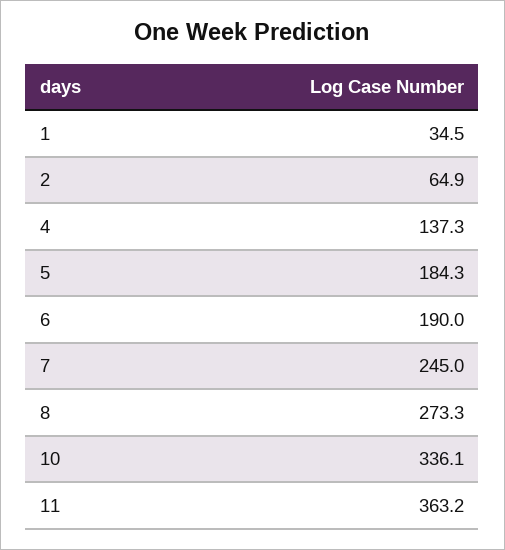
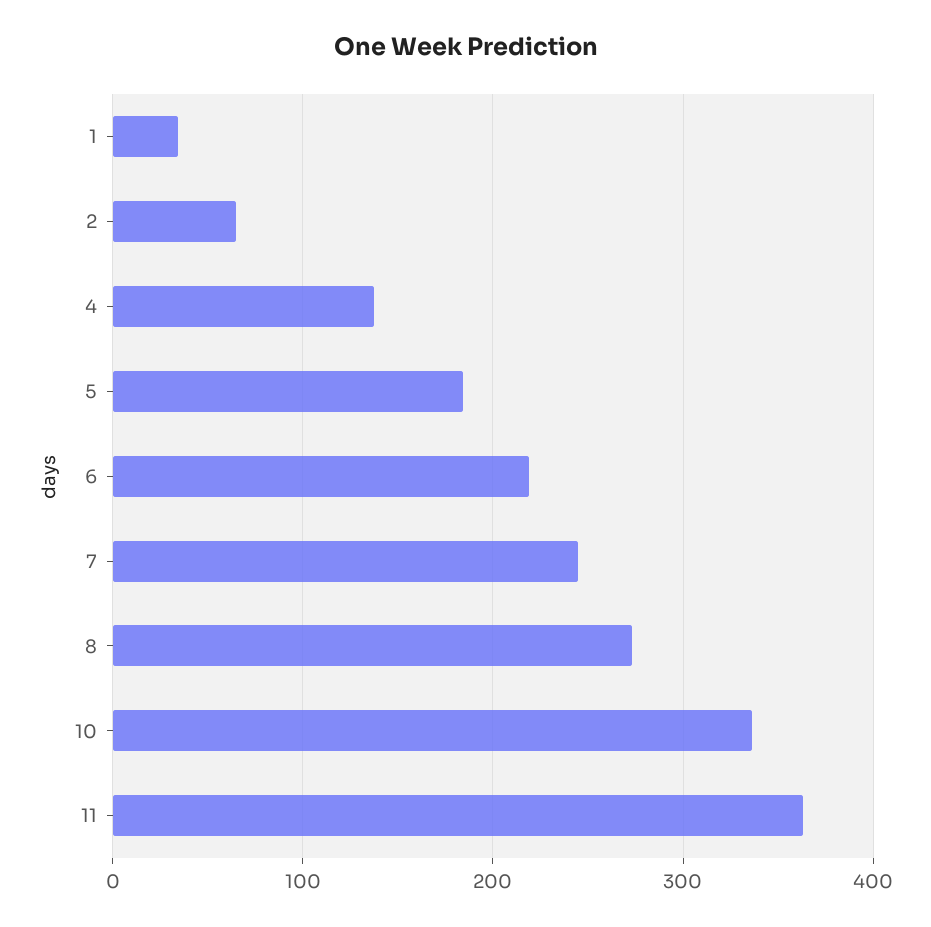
  {
    "1": 34.5,
    "2": 64.9,
    "4": 137.3,
    "5": 184.3,
-   "6": 190,
+   "6": 220,
    "7": 245,
    "8": 273.3,
    "10": 336.1,
    "11": 363.2
  }

